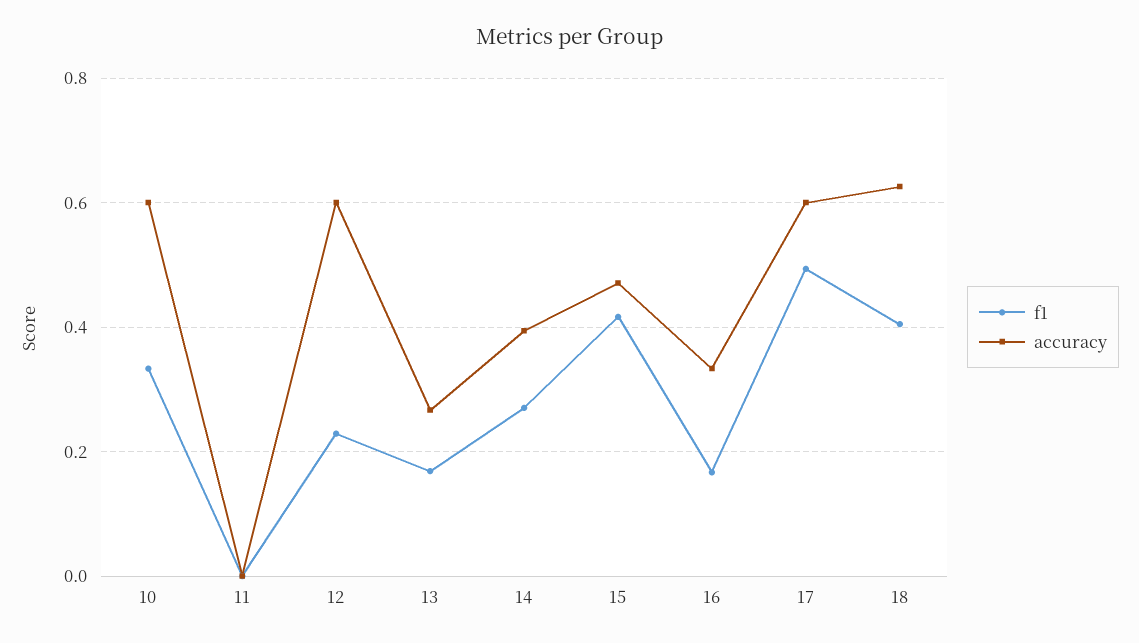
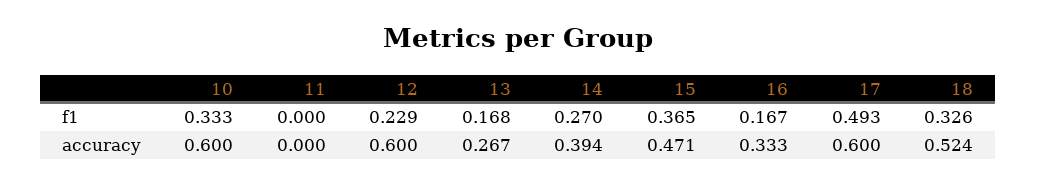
  {
    "f1": {
      "10": 0.333,
      "11": 0,
      "12": 0.229,
      "13": 0.168,
      "14": 0.27,
-     "15": 0.42,
+     "15": 0.365,
      "16": 0.167,
      "17": 0.493,
-     "18": 0.4
+     "18": 0.326
    },
    "accuracy": {
      "10": 0.6,
      "11": 0,
      "12": 0.6,
      "13": 0.267,
      "14": 0.394,
      "15": 0.471,
      "16": 0.333,
      "17": 0.6,
-     "18": 0.62
+     "18": 0.524
    }
  }

